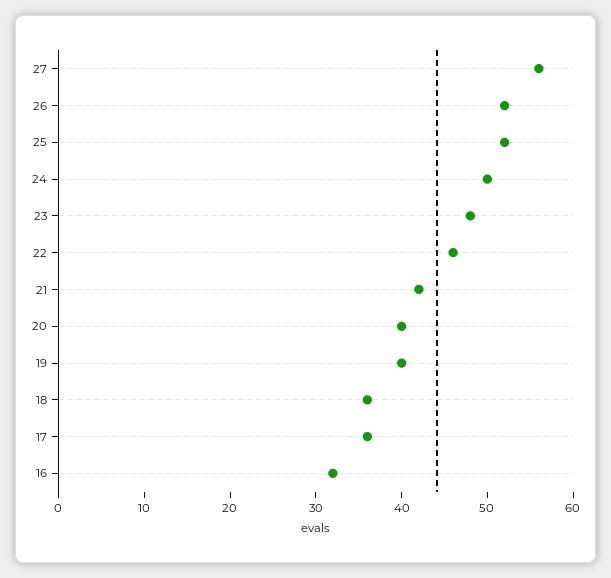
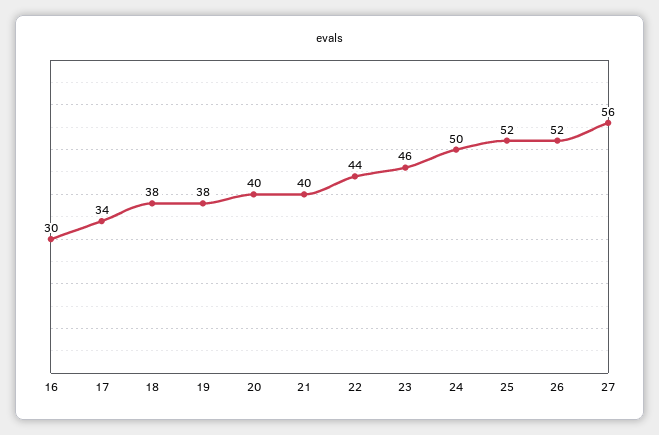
  {
    "27": 56,
    "26": 52,
    "25": 52,
    "24": 50,
-   "23": 48,
+   "23": 46,
-   "22": 46,
+   "22": 44,
-   "21": 42,
+   "21": 40,
    "20": 40,
-   "19": 40,
+   "19": 38,
-   "18": 36,
+   "18": 38,
-   "17": 36,
+   "17": 34,
-   "16": 32
+   "16": 30
  }

